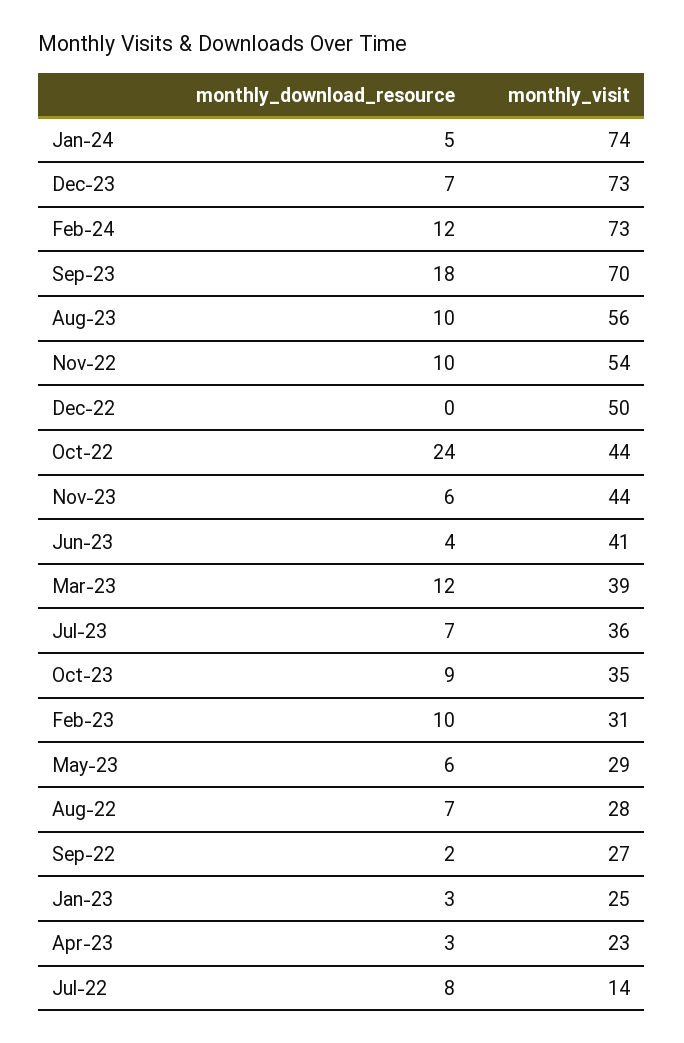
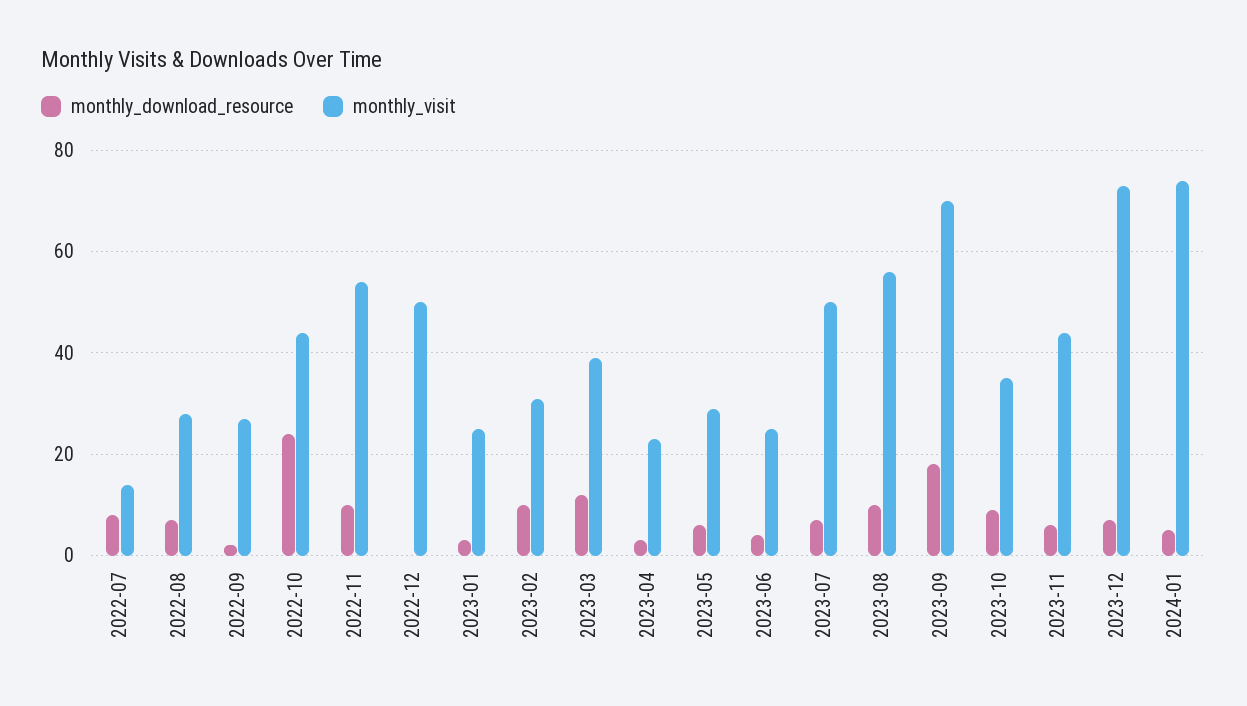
  {
    "monthly_download_resource": {
      "Jan-24": 5,
      "Dec-23": 7,
-     "Feb-24": 12,
      "Sep-23": 18,
      "Aug-23": 10,
      "Nov-22": 10,
      "Dec-22": 0,
      "Oct-22": 24,
      "Nov-23": 6,
      "Jun-23": 4,
      "Mar-23": 12,
      "Jul-23": 7,
      "Oct-23": 9,
      "Feb-23": 10,
      "May-23": 6,
      "Aug-22": 7,
      "Sep-22": 2,
      "Jan-23": 3,
      "Apr-23": 3,
      "Jul-22": 8
    },
    "monthly_visit": {
      "Jan-24": 74,
      "Dec-23": 73,
-     "Feb-24": 73,
      "Sep-23": 70,
      "Aug-23": 56,
      "Nov-22": 54,
      "Dec-22": 50,
      "Oct-22": 44,
      "Nov-23": 44,
-     "Jun-23": 41,
+     "Jun-23": 25,
      "Mar-23": 39,
-     "Jul-23": 36,
+     "Jul-23": 50,
      "Oct-23": 35,
      "Feb-23": 31,
      "May-23": 29,
      "Aug-22": 28,
      "Sep-22": 27,
      "Jan-23": 25,
      "Apr-23": 23,
      "Jul-22": 14
    }
  }

